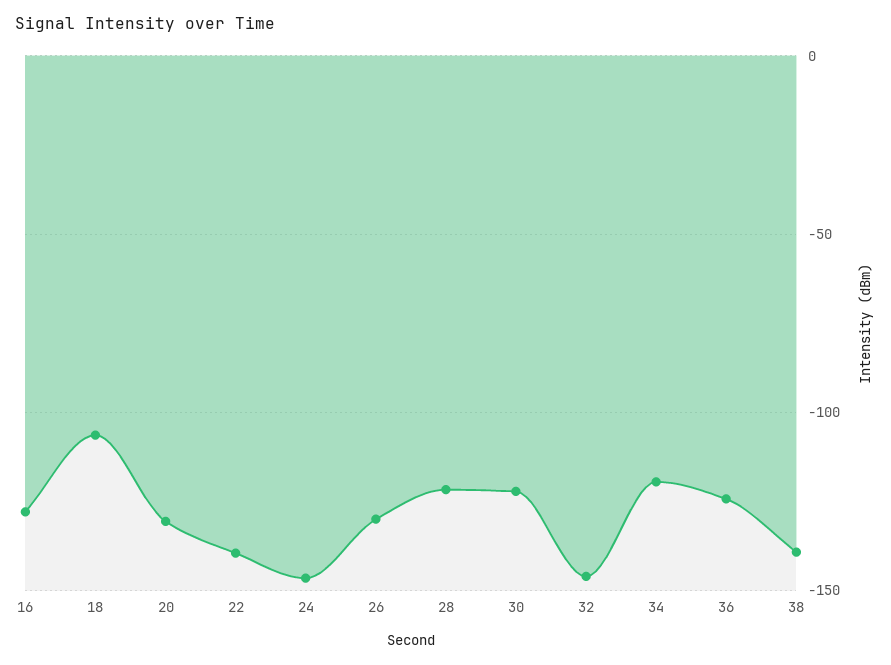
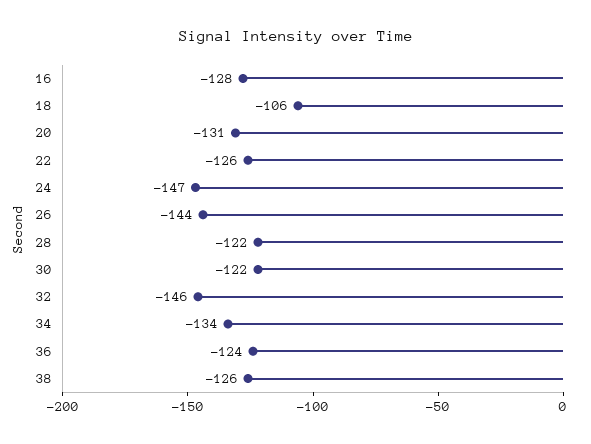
  {
    "16": -128,
    "18": -106,
    "20": -131,
-   "22": -140,
+   "22": -126,
    "24": -147,
-   "26": -130,
+   "26": -144,
    "28": -122,
    "30": -122,
    "32": -146,
-   "34": -120,
+   "34": -134,
    "36": -124,
-   "38": -140
+   "38": -126
  }

